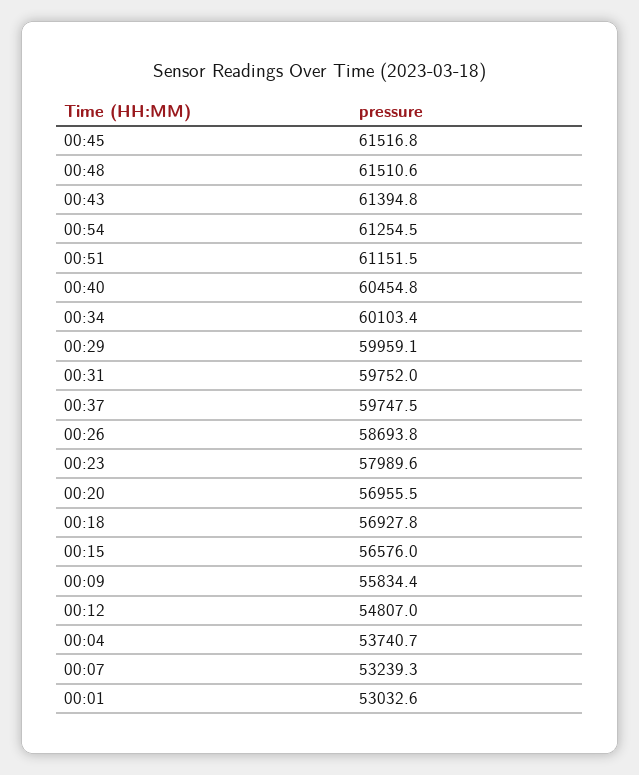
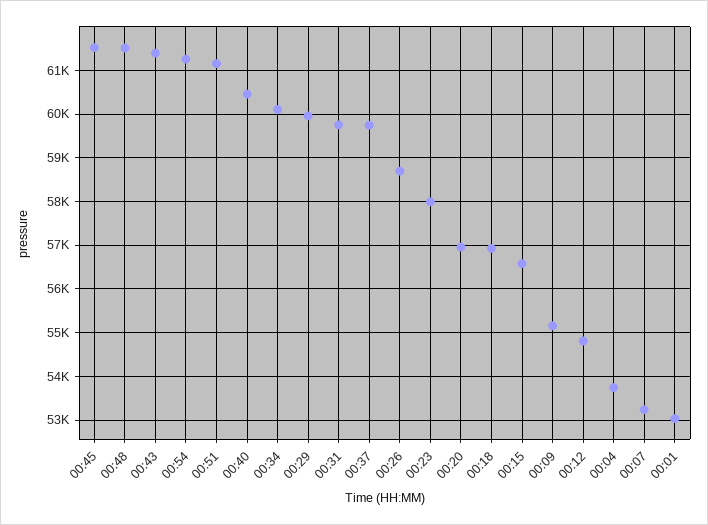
  {
    "00:45": 61516.8,
    "00:48": 61510.6,
    "00:43": 61394.8,
    "00:54": 61254.5,
    "00:51": 61151.5,
    "00:40": 60454.8,
    "00:34": 60103.4,
    "00:29": 59959.1,
    "00:31": 59752,
    "00:37": 59747.5,
    "00:26": 58693.8,
    "00:23": 57989.6,
    "00:20": 56955.5,
    "00:18": 56927.8,
    "00:15": 56576,
-   "00:09": 55834.4,
+   "00:09": 55200,
    "00:12": 54807,
    "00:04": 53740.7,
    "00:07": 53239.3,
    "00:01": 53032.6
  }

